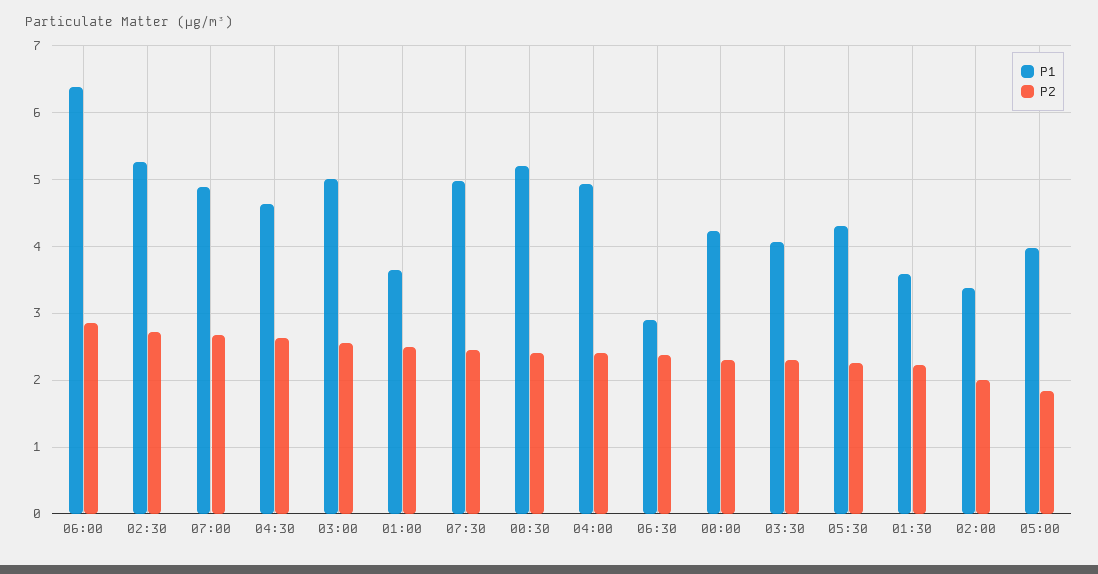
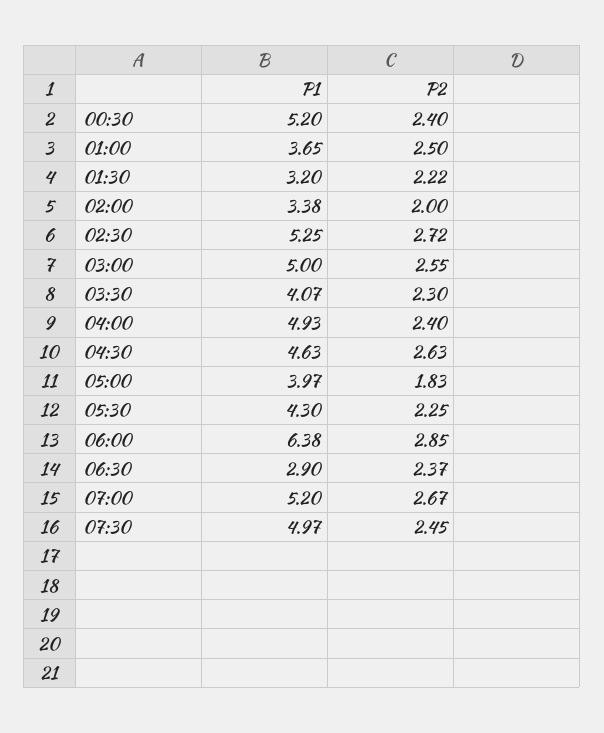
  {
    "P1": {
      "06:00": 6.38,
      "02:30": 5.25,
-     "07:00": 4.9,
+     "07:00": 5.2,
      "04:30": 4.63,
      "03:00": 5,
      "01:00": 3.65,
      "07:30": 4.97,
      "00:30": 5.2,
      "04:00": 4.93,
      "06:30": 2.9,
-     "00:00": 4.2,
      "03:30": 4.07,
      "05:30": 4.3,
-     "01:30": 3.6,
+     "01:30": 3.2,
      "02:00": 3.38,
      "05:00": 3.97
    },
    "P2": {
      "06:00": 2.85,
      "02:30": 2.72,
      "07:00": 2.67,
      "04:30": 2.63,
      "03:00": 2.55,
      "01:00": 2.5,
      "07:30": 2.45,
      "00:30": 2.4,
      "04:00": 2.4,
      "06:30": 2.37,
-     "00:00": 2.3,
      "03:30": 2.3,
      "05:30": 2.25,
      "01:30": 2.22,
      "02:00": 2,
      "05:00": 1.83
    }
  }

